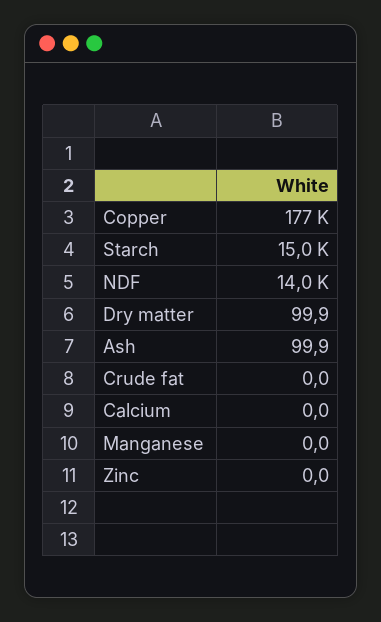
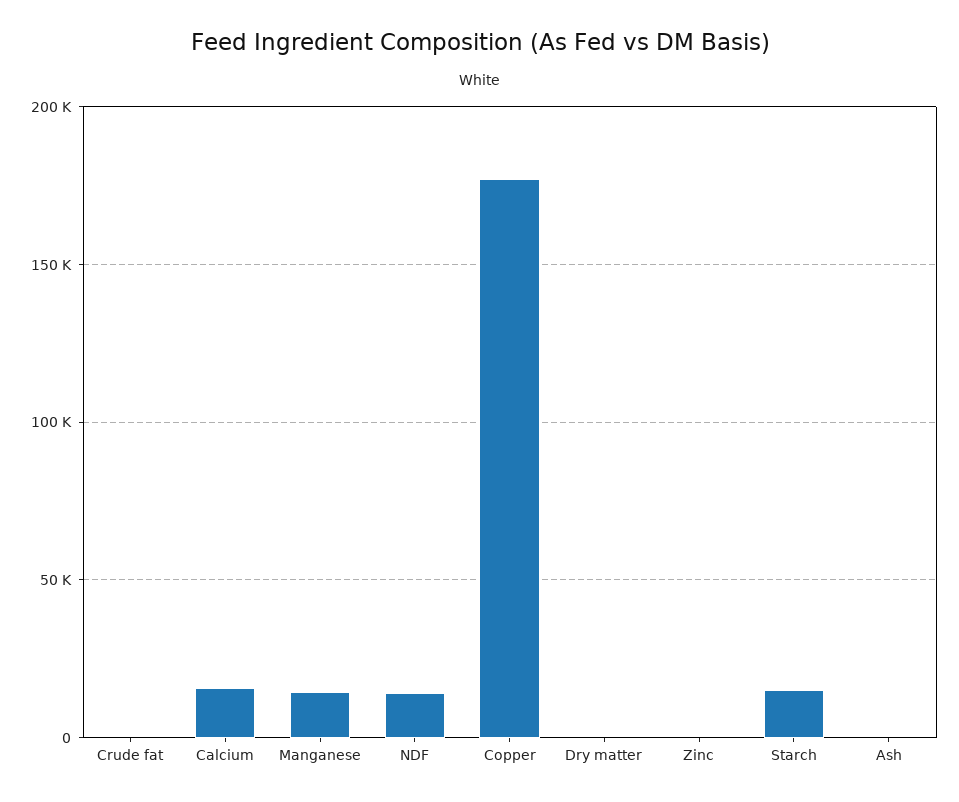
  {
    "Copper": 177000,
    "Starch": 15000,
    "NDF": 14000,
    "Dry matter": 99.9,
    "Ash": 99.9,
    "Crude fat": 0,
-   "Calcium": 0,
+   "Calcium": 15000,
-   "Manganese": 0,
+   "Manganese": 15000,
    "Zinc": 0
  }

